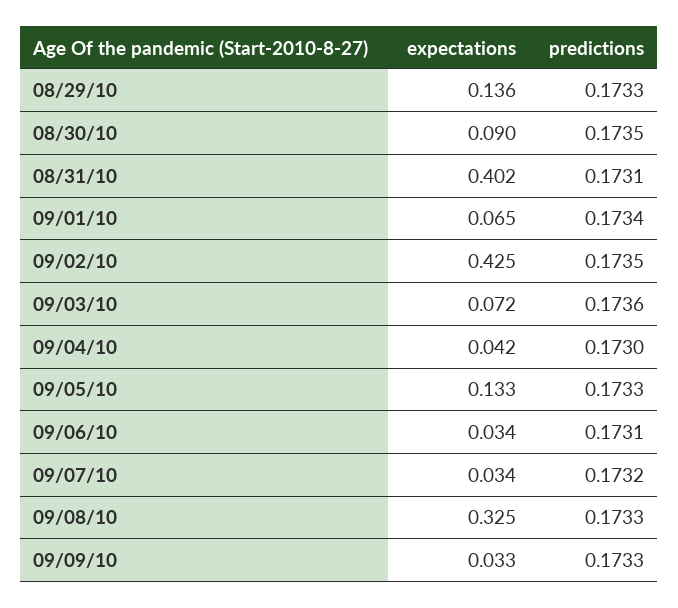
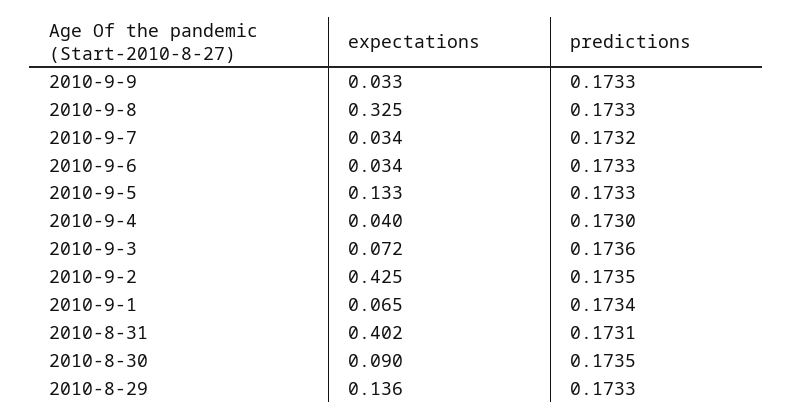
  {
    "expectations": {
      "08/29/10": 0.136,
      "08/30/10": 0.09,
      "08/31/10": 0.402,
      "09/01/10": 0.065,
      "09/02/10": 0.425,
      "09/03/10": 0.072,
-     "09/04/10": 0.042,
+     "09/04/10": 0.04,
      "09/05/10": 0.133,
      "09/06/10": 0.034,
      "09/07/10": 0.034,
      "09/08/10": 0.325,
      "09/09/10": 0.033
    },
    "predictions": {
      "08/29/10": 0.1733,
      "08/30/10": 0.1735,
      "08/31/10": 0.1731,
      "09/01/10": 0.1734,
      "09/02/10": 0.1735,
      "09/03/10": 0.1736,
      "09/04/10": 0.173,
      "09/05/10": 0.1733,
-     "09/06/10": 0.1731,
+     "09/06/10": 0.1733,
      "09/07/10": 0.1732,
      "09/08/10": 0.1733,
      "09/09/10": 0.1733
    }
  }

